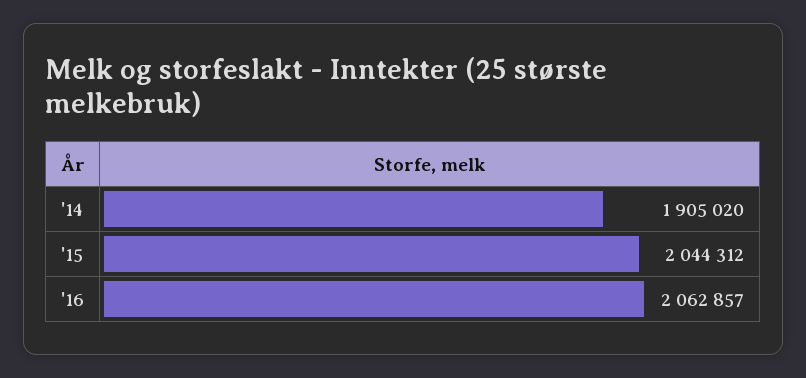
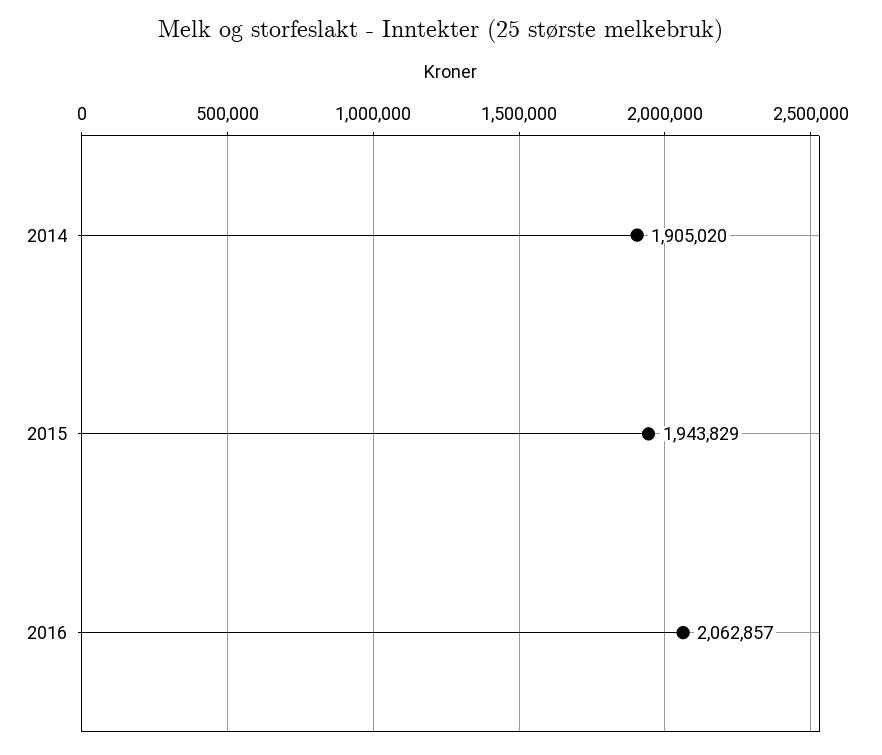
  {
    "'14": 1905020,
-   "'15": 2044312,
+   "'15": 1943829,
    "'16": 2062857
  }

